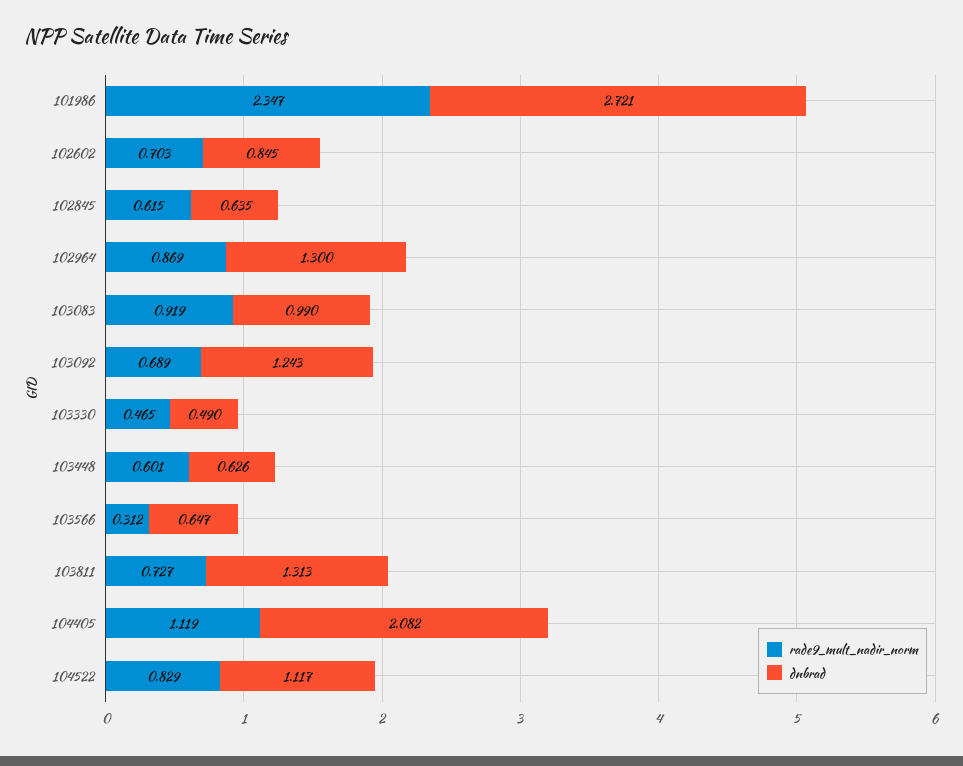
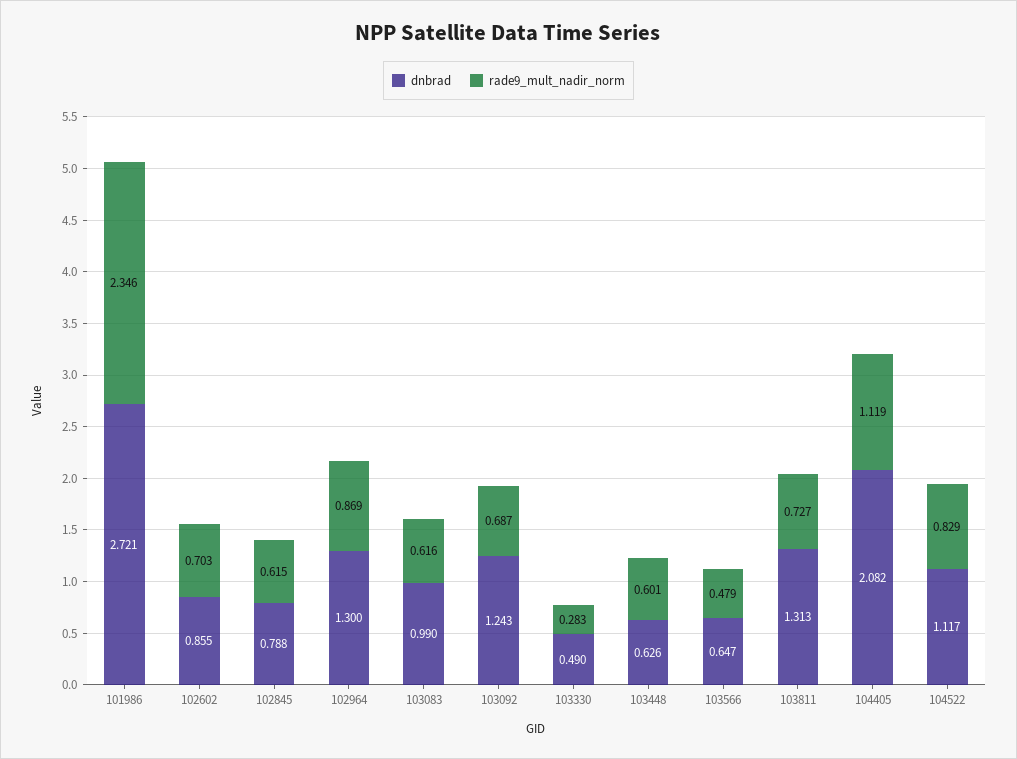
  {
    "rade9_mult_nadir_norm": {
-     "101986": 2.347,
+     "101986": 2.346,
      "102602": 0.703,
      "102845": 0.615,
      "102964": 0.869,
-     "103083": 0.919,
+     "103083": 0.616,
-     "103092": 0.689,
+     "103092": 0.687,
-     "103330": 0.465,
+     "103330": 0.283,
      "103448": 0.601,
-     "103566": 0.312,
+     "103566": 0.479,
      "103811": 0.727,
      "104405": 1.119,
      "104522": 0.829
    },
    "dnbrad": {
      "101986": 2.721,
-     "102602": 0.845,
+     "102602": 0.855,
-     "102845": 0.635,
+     "102845": 0.788,
      "102964": 1.3,
      "103083": 0.99,
      "103092": 1.243,
      "103330": 0.49,
      "103448": 0.626,
      "103566": 0.647,
      "103811": 1.313,
      "104405": 2.082,
      "104522": 1.117
    }
  }

